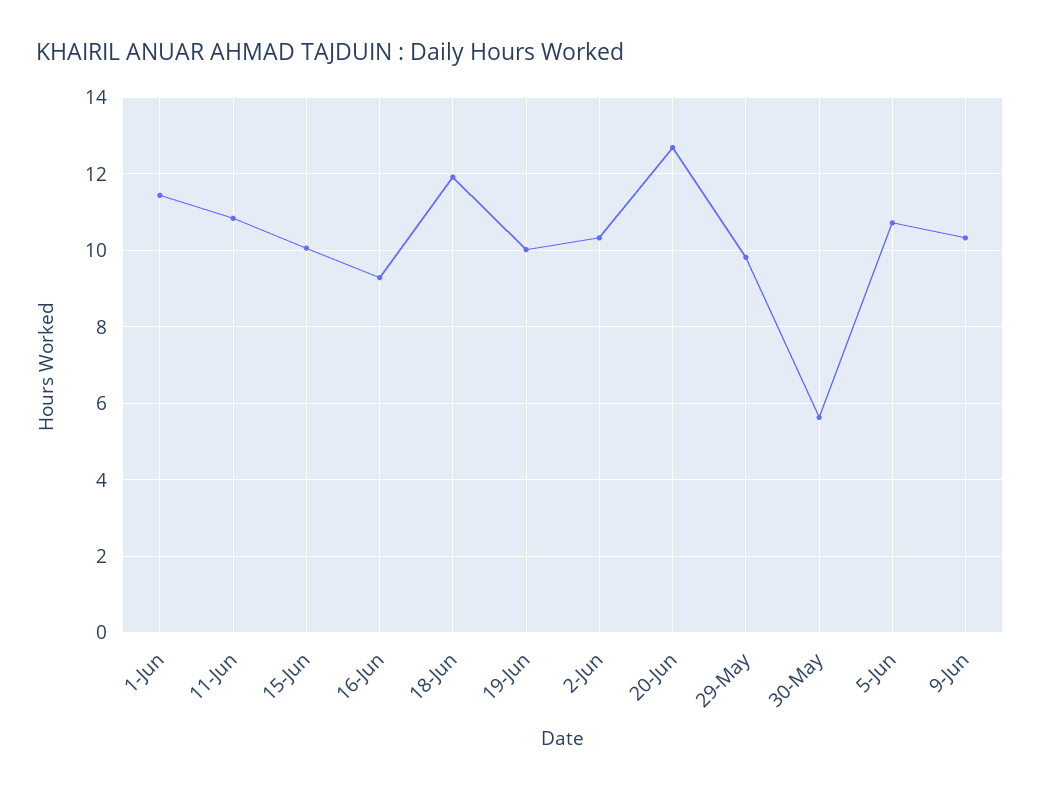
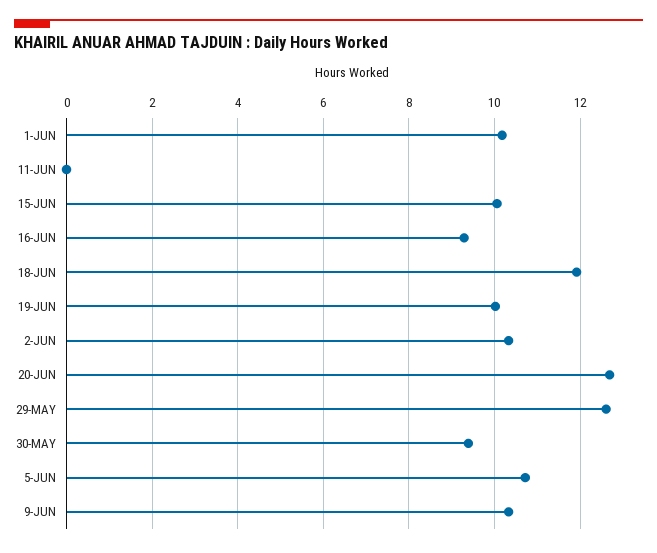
  {
-   "1-Jun": 11.4,
+   "1-Jun": 10.2,
-   "11-Jun": 10.8,
+   "11-Jun": 0,
    "15-Jun": 10,
    "16-Jun": 9.2,
    "18-Jun": 12,
    "19-Jun": 10,
    "2-Jun": 10.4,
    "20-Jun": 12.6,
-   "29-May": 9.8,
+   "29-May": 12.6,
-   "30-May": 5.6,
+   "30-May": 9.4,
    "5-Jun": 10.8,
    "9-Jun": 10.4
  }

